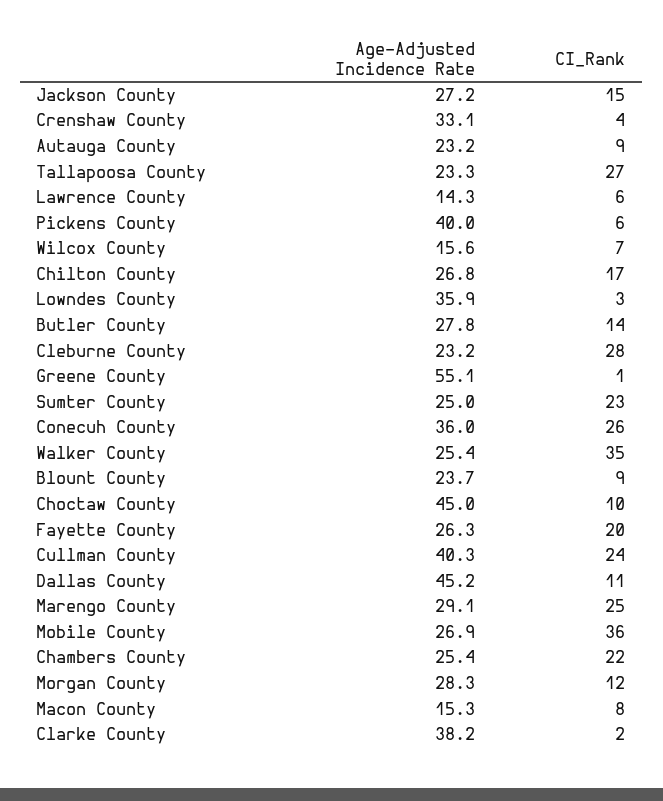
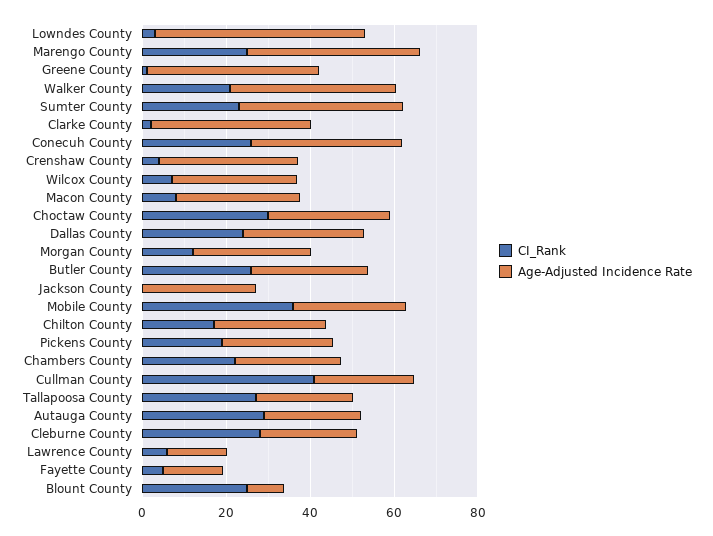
  {
    "Age-Adjusted Incidence Rate": {
      "Jackson County": 27.2,
      "Crenshaw County": 33.1,
      "Autauga County": 23.2,
      "Tallapoosa County": 23.3,
      "Lawrence County": 14.3,
-     "Pickens County": 40,
+     "Pickens County": 25,
-     "Wilcox County": 15.6,
+     "Wilcox County": 30,
      "Chilton County": 26.8,
-     "Lowndes County": 35.9,
+     "Lowndes County": 50,
      "Butler County": 27.8,
      "Cleburne County": 23.2,
-     "Greene County": 55.1,
+     "Greene County": 40,
-     "Sumter County": 25,
+     "Sumter County": 40,
      "Conecuh County": 36,
-     "Walker County": 25.4,
+     "Walker County": 40,
-     "Blount County": 23.7,
+     "Blount County": 10,
-     "Choctaw County": 45,
+     "Choctaw County": 30,
-     "Fayette County": 26.3,
+     "Fayette County": 15,
-     "Cullman County": 40.3,
+     "Cullman County": 25,
-     "Dallas County": 45.2,
+     "Dallas County": 30,
-     "Marengo County": 29.1,
+     "Marengo County": 40,
      "Mobile County": 26.9,
      "Chambers County": 25.4,
      "Morgan County": 28.3,
-     "Macon County": 15.3,
+     "Macon County": 30,
      "Clarke County": 38.2
    },
    "CI_Rank": {
-     "Jackson County": 15,
+     "Jackson County": 0,
      "Crenshaw County": 4,
-     "Autauga County": 9,
+     "Autauga County": 30,
      "Tallapoosa County": 27,
      "Lawrence County": 6,
-     "Pickens County": 6,
+     "Pickens County": 20,
      "Wilcox County": 7,
      "Chilton County": 17,
      "Lowndes County": 3,
-     "Butler County": 14,
+     "Butler County": 25,
      "Cleburne County": 28,
      "Greene County": 1,
      "Sumter County": 23,
      "Conecuh County": 26,
-     "Walker County": 35,
+     "Walker County": 20,
-     "Blount County": 9,
+     "Blount County": 25,
-     "Choctaw County": 10,
+     "Choctaw County": 30,
-     "Fayette County": 20,
+     "Fayette County": 5,
-     "Cullman County": 24,
+     "Cullman County": 40,
-     "Dallas County": 11,
+     "Dallas County": 25,
      "Marengo County": 25,
      "Mobile County": 36,
      "Chambers County": 22,
      "Morgan County": 12,
      "Macon County": 8,
      "Clarke County": 2
    }
  }

